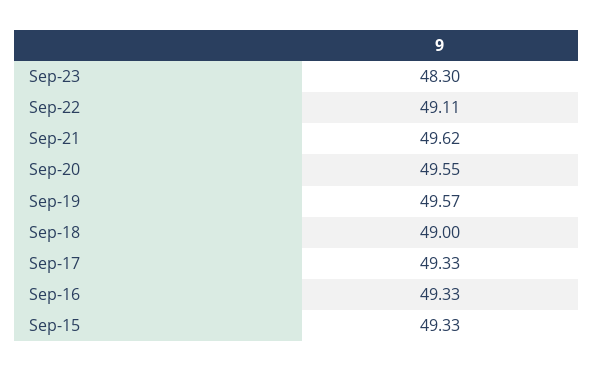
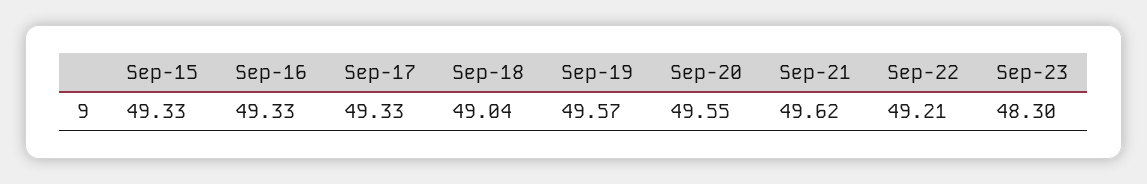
  {
    "Sep-23": 48.3,
-   "Sep-22": 49.11,
+   "Sep-22": 49.21,
    "Sep-21": 49.62,
    "Sep-20": 49.55,
    "Sep-19": 49.57,
-   "Sep-18": 49,
+   "Sep-18": 49.04,
    "Sep-17": 49.33,
    "Sep-16": 49.33,
    "Sep-15": 49.33
  }

